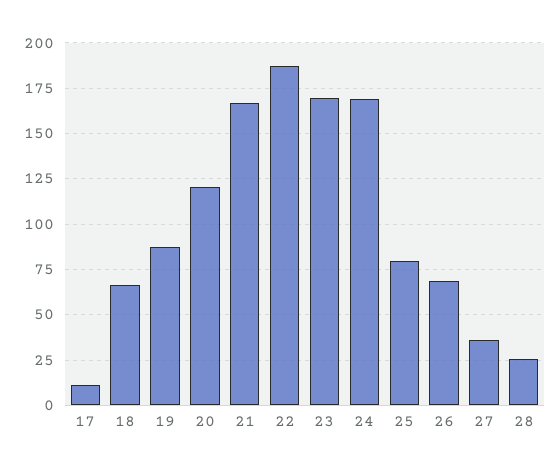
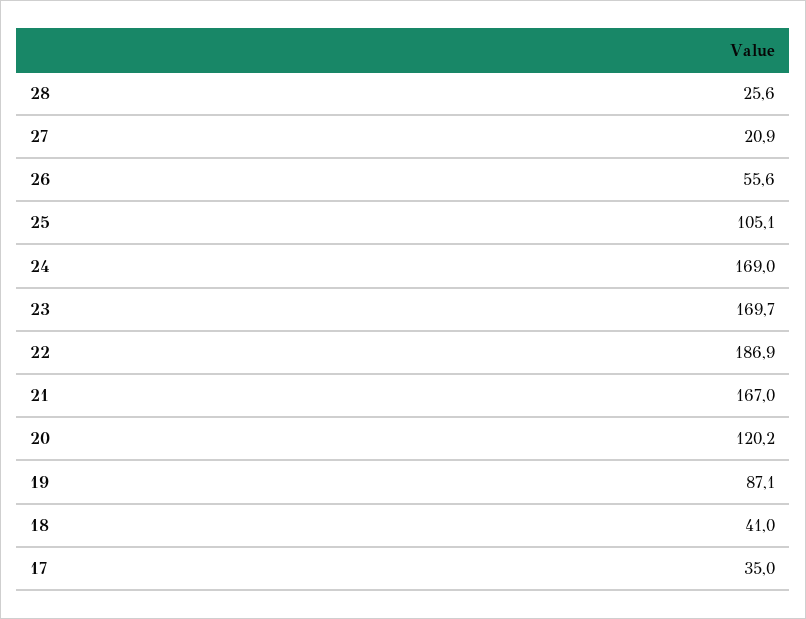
  {
-   "17": 10,
+   "17": 35,
-   "18": 65,
+   "18": 41,
    "19": 87.1,
    "20": 120.2,
    "21": 167,
    "22": 186.9,
    "23": 169.7,
    "24": 169,
-   "25": 80,
+   "25": 105.1,
-   "26": 70,
+   "26": 55.6,
-   "27": 35,
+   "27": 20.9,
    "28": 25.6
  }

